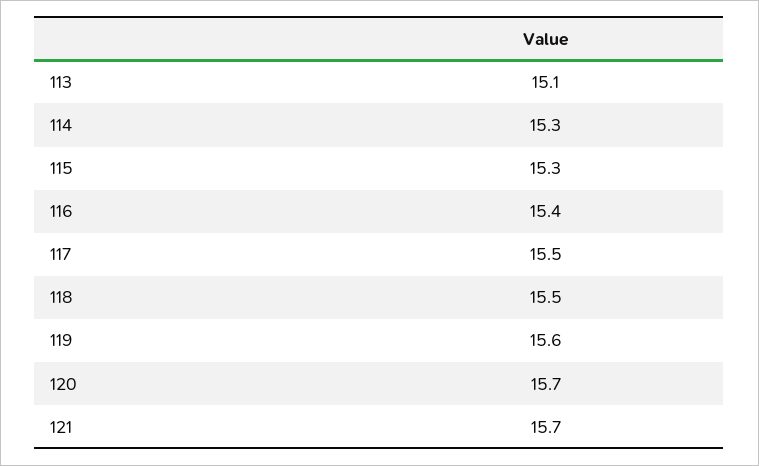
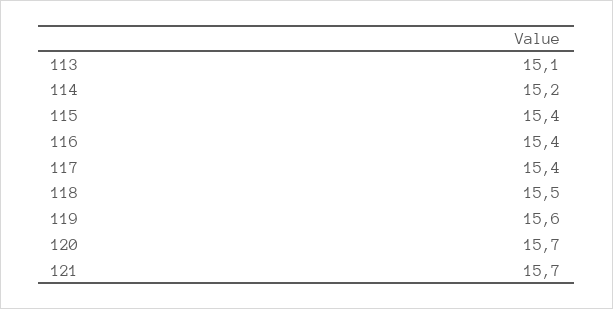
  {
    "113": 15.1,
-   "114": 15.3,
+   "114": 15.2,
-   "115": 15.3,
+   "115": 15.4,
    "116": 15.4,
-   "117": 15.5,
+   "117": 15.4,
    "118": 15.5,
    "119": 15.6,
    "120": 15.7,
    "121": 15.7
  }

